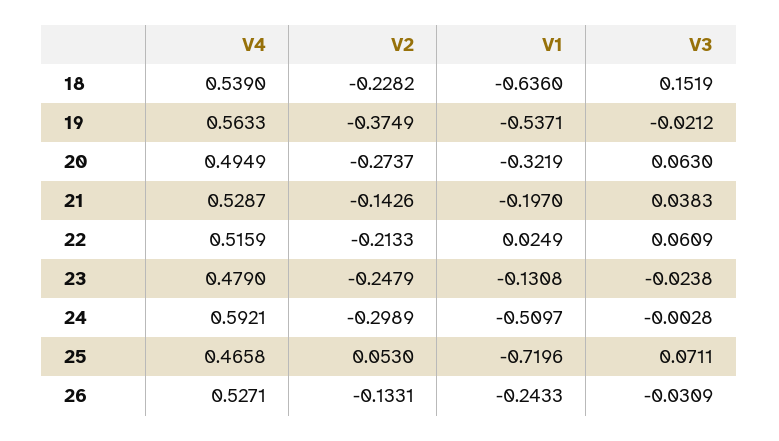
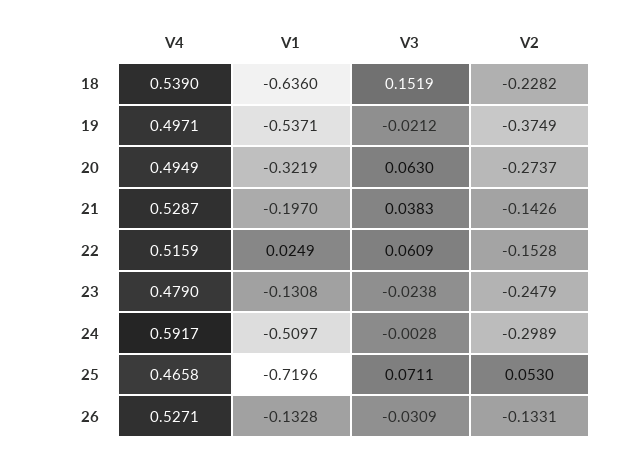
  {
    "V4": {
      "18": 0.539,
-     "19": 0.5633,
+     "19": 0.4971,
      "20": 0.4949,
      "21": 0.5287,
      "22": 0.5159,
      "23": 0.479,
-     "24": 0.5921,
+     "24": 0.5917,
      "25": 0.4658,
      "26": 0.5271
    },
    "V2": {
      "18": -0.2282,
      "19": -0.3749,
      "20": -0.2737,
      "21": -0.1426,
-     "22": -0.2133,
+     "22": -0.1528,
      "23": -0.2479,
      "24": -0.2989,
      "25": 0.053,
      "26": -0.1331
    },
    "V1": {
      "18": -0.636,
      "19": -0.5371,
      "20": -0.3219,
      "21": -0.197,
      "22": 0.0249,
      "23": -0.1308,
      "24": -0.5097,
      "25": -0.7196,
-     "26": -0.2433
+     "26": -0.1328
    },
    "V3": {
      "18": 0.1519,
      "19": -0.0212,
      "20": 0.063,
      "21": 0.0383,
      "22": 0.0609,
      "23": -0.0238,
      "24": -0.0028,
      "25": 0.0711,
      "26": -0.0309
    }
  }

